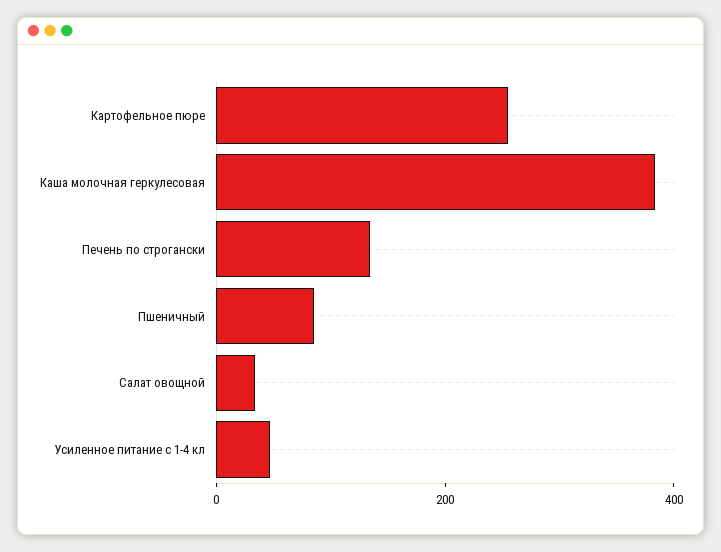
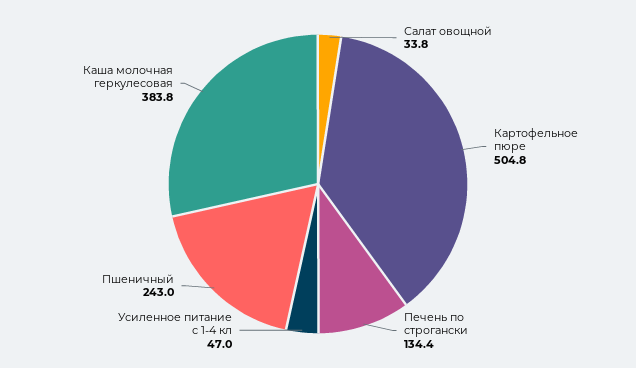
  {
-   "Картофельное пюре": 250,
+   "Картофельное пюре": 504.8,
    "Каша молочная геркулесовая": 383.8,
    "Печень по строгански": 134.4,
-   "Пшеничный": 100,
+   "Пшеничный": 243,
    "Салат овощной": 33.8,
    "Усиленное питание с 1-4 кл": 47
  }

